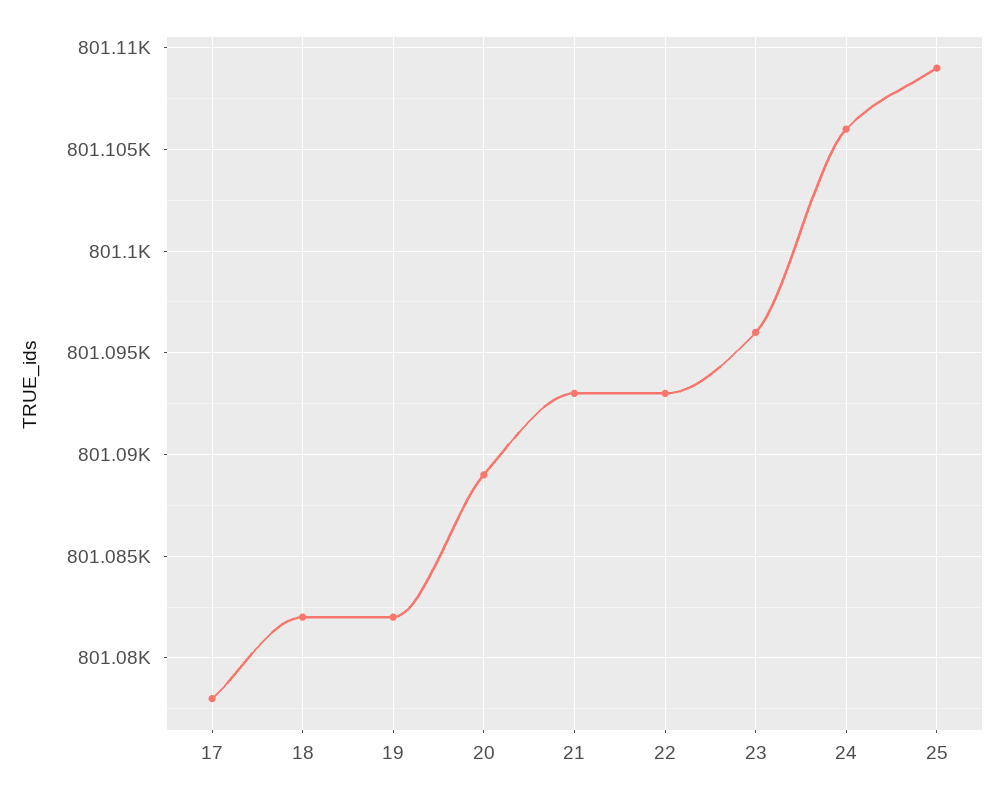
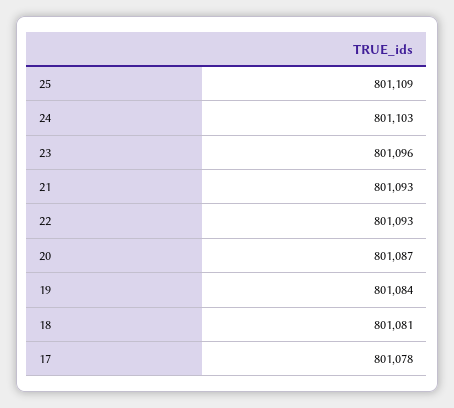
  {
    "17": 801078,
-   "18": 801082,
+   "18": 801081,
-   "19": 801082,
+   "19": 801084,
-   "20": 801089,
+   "20": 801087,
    "21": 801093,
    "22": 801093,
    "23": 801096,
-   "24": 801106,
+   "24": 801103,
    "25": 801109
  }

